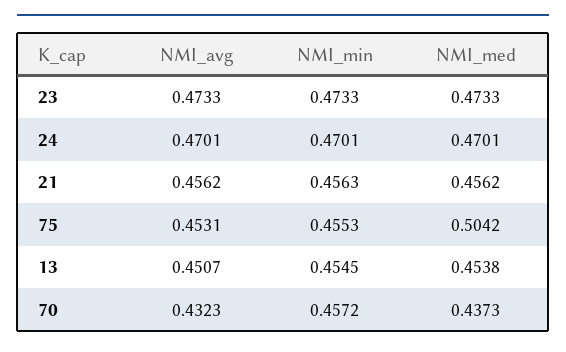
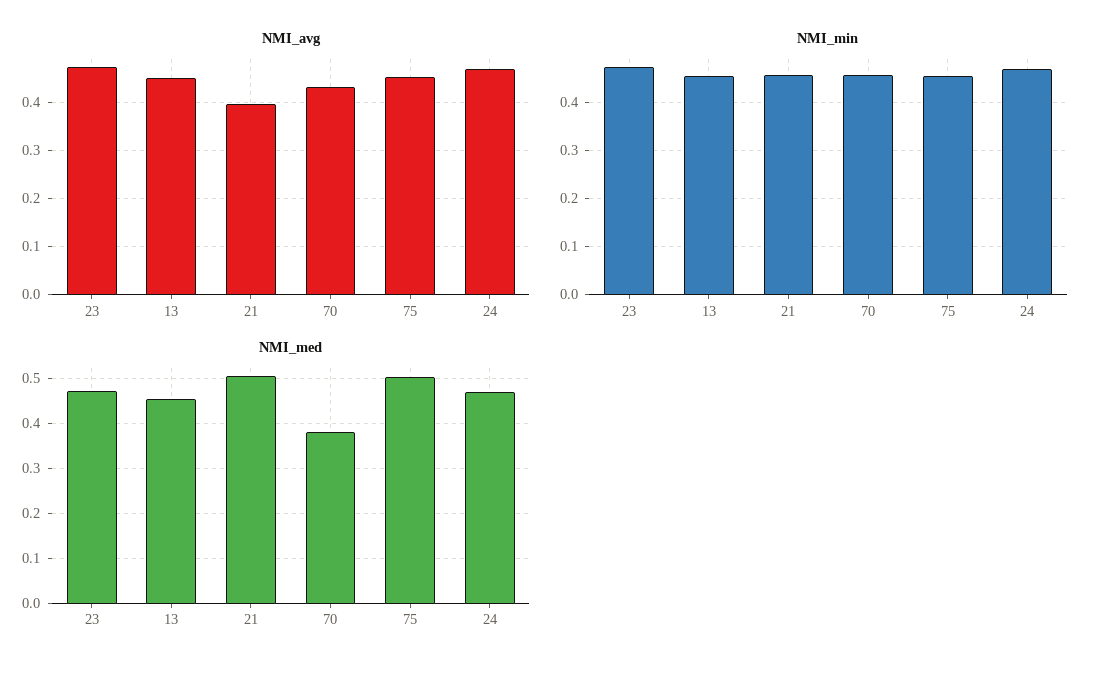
  {
    "NMI_avg": {
      "23": 0.4733,
      "24": 0.4701,
-     "21": 0.4562,
+     "21": 0.4,
      "75": 0.4531,
      "13": 0.4507,
      "70": 0.4323
    },
    "NMI_min": {
      "23": 0.4733,
      "24": 0.4701,
      "21": 0.4563,
      "75": 0.4553,
      "13": 0.4545,
      "70": 0.4572
    },
    "NMI_med": {
      "23": 0.4733,
      "24": 0.4701,
-     "21": 0.4562,
+     "21": 0.5,
      "75": 0.5042,
      "13": 0.4538,
-     "70": 0.4373
+     "70": 0.38
    }
  }

